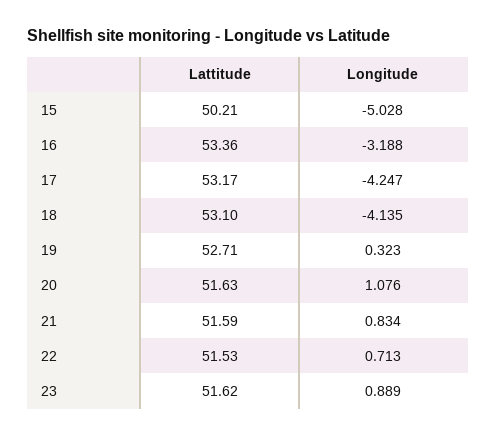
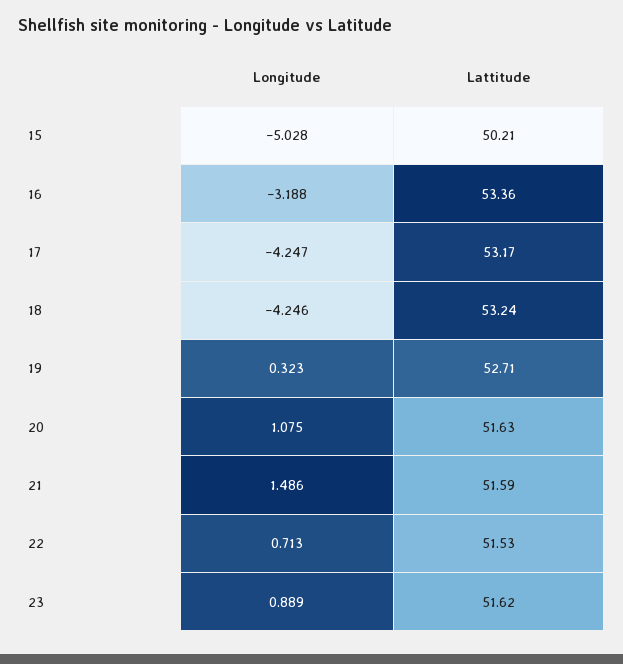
  {
    "Lattitude": {
      "15": 50.21,
      "16": 53.36,
      "17": 53.17,
-     "18": 53.1,
+     "18": 53.24,
      "19": 52.71,
      "20": 51.63,
      "21": 51.59,
      "22": 51.53,
      "23": 51.62
    },
    "Longitude": {
      "15": -5.028,
      "16": -3.188,
      "17": -4.247,
-     "18": -4.135,
+     "18": -4.246,
      "19": 0.323,
-     "20": 1.076,
+     "20": 1.075,
-     "21": 0.834,
+     "21": 1.486,
      "22": 0.713,
      "23": 0.889
    }
  }

